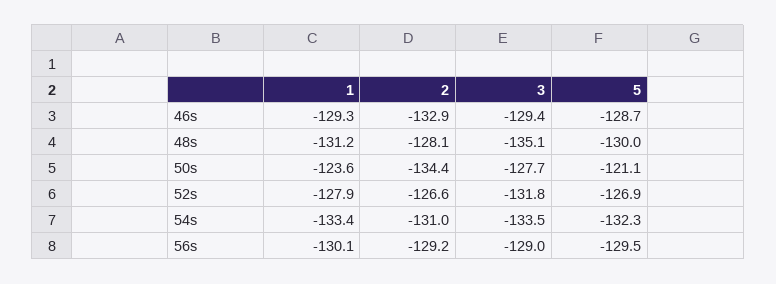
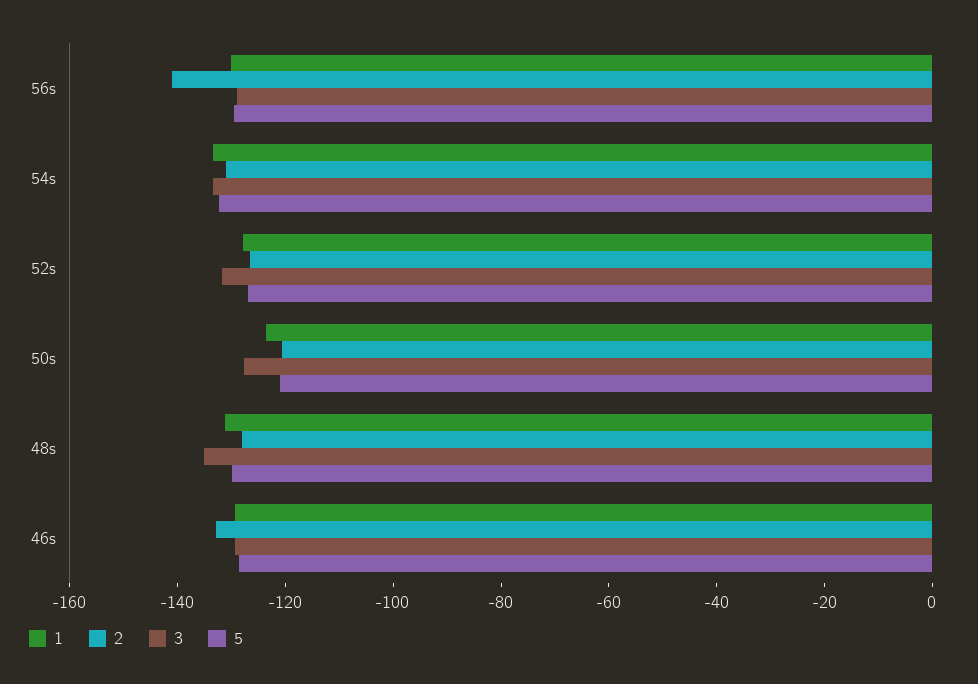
  {
    "1": {
      "46s": -129.3,
      "48s": -131.2,
      "50s": -123.6,
      "52s": -127.9,
      "54s": -133.4,
      "56s": -130.1
    },
    "2": {
      "46s": -132.9,
      "48s": -128.1,
-     "50s": -134.4,
+     "50s": -120,
      "52s": -126.6,
      "54s": -131,
-     "56s": -129.2
+     "56s": -140
    },
    "3": {
      "46s": -129.4,
      "48s": -135.1,
      "50s": -127.7,
      "52s": -131.8,
      "54s": -133.5,
      "56s": -129
    },
    "5": {
      "46s": -128.7,
      "48s": -130,
      "50s": -121.1,
      "52s": -126.9,
      "54s": -132.3,
      "56s": -129.5
    }
  }

